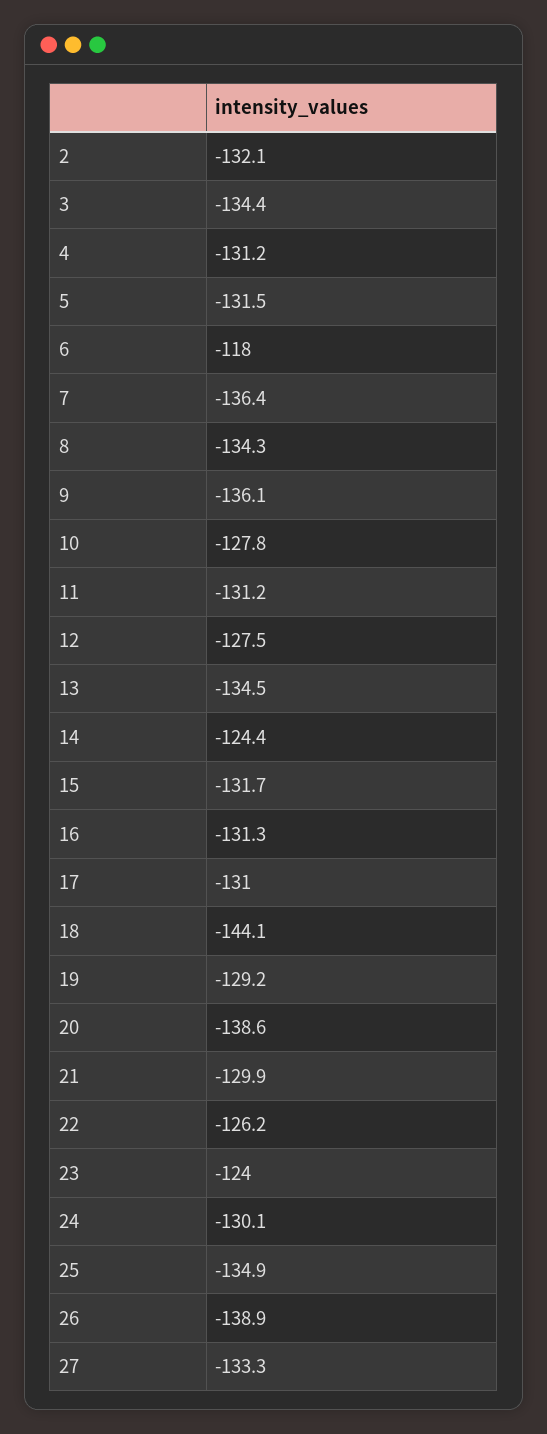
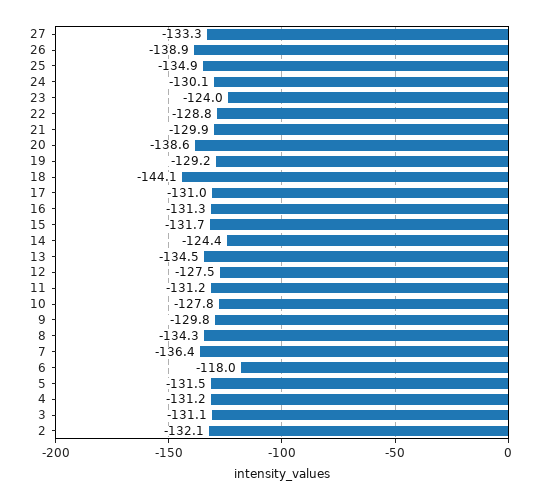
  {
    "2": -132.1,
-   "3": -134.4,
+   "3": -131.1,
    "4": -131.2,
    "5": -131.5,
    "6": -118,
    "7": -136.4,
    "8": -134.3,
-   "9": -136.1,
+   "9": -129.8,
    "10": -127.8,
    "11": -131.2,
    "12": -127.5,
    "13": -134.5,
    "14": -124.4,
    "15": -131.7,
    "16": -131.3,
    "17": -131,
    "18": -144.1,
    "19": -129.2,
    "20": -138.6,
    "21": -129.9,
-   "22": -126.2,
+   "22": -128.8,
    "23": -124,
    "24": -130.1,
    "25": -134.9,
    "26": -138.9,
    "27": -133.3
  }

